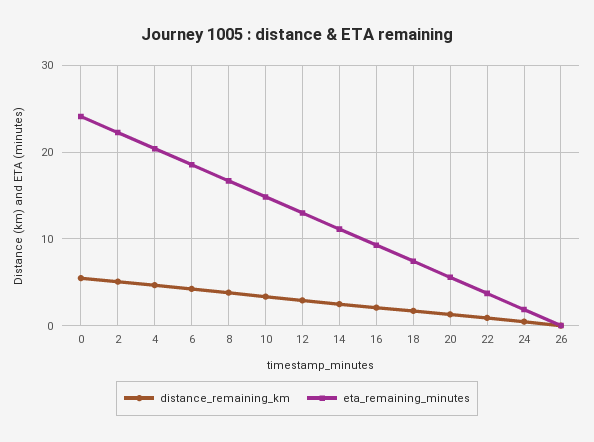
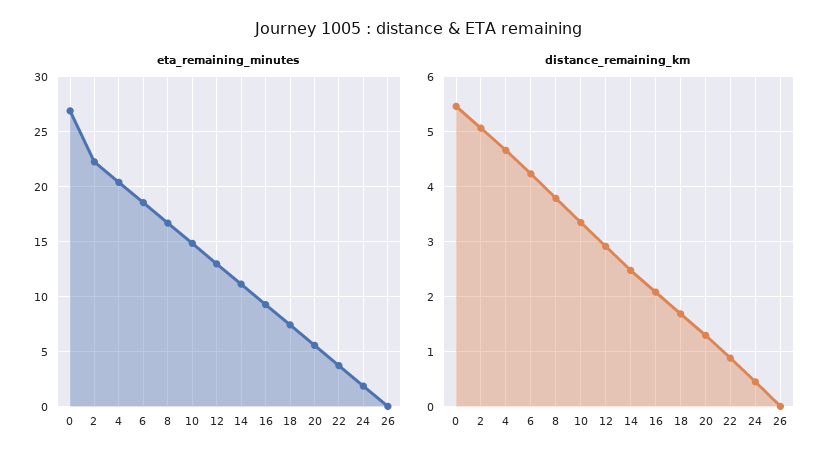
  {
    "distance_remaining_km": {
      "0": 5.4,
      "2": 5,
      "4": 4.6,
      "6": 4.2,
      "8": 3.8,
      "10": 3.4,
      "12": 3,
      "14": 2.4,
      "16": 2,
      "18": 1.6,
      "20": 1.2,
      "22": 0.8,
      "24": 0.4,
      "26": 0
    },
    "eta_remaining_minutes": {
-     "0": 24,
+     "0": 27,
      "2": 22,
      "4": 20,
      "6": 19,
      "8": 17,
      "10": 15,
      "12": 13,
      "14": 11,
      "16": 9,
      "18": 7,
      "20": 6,
      "22": 4,
      "24": 2,
      "26": 0
    }
  }

